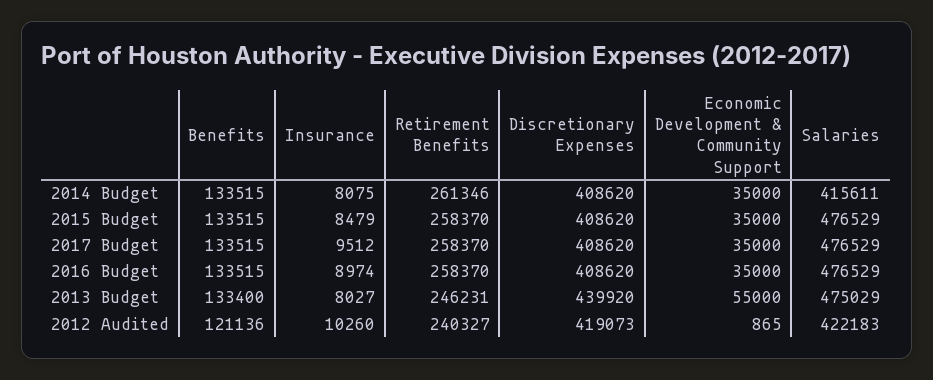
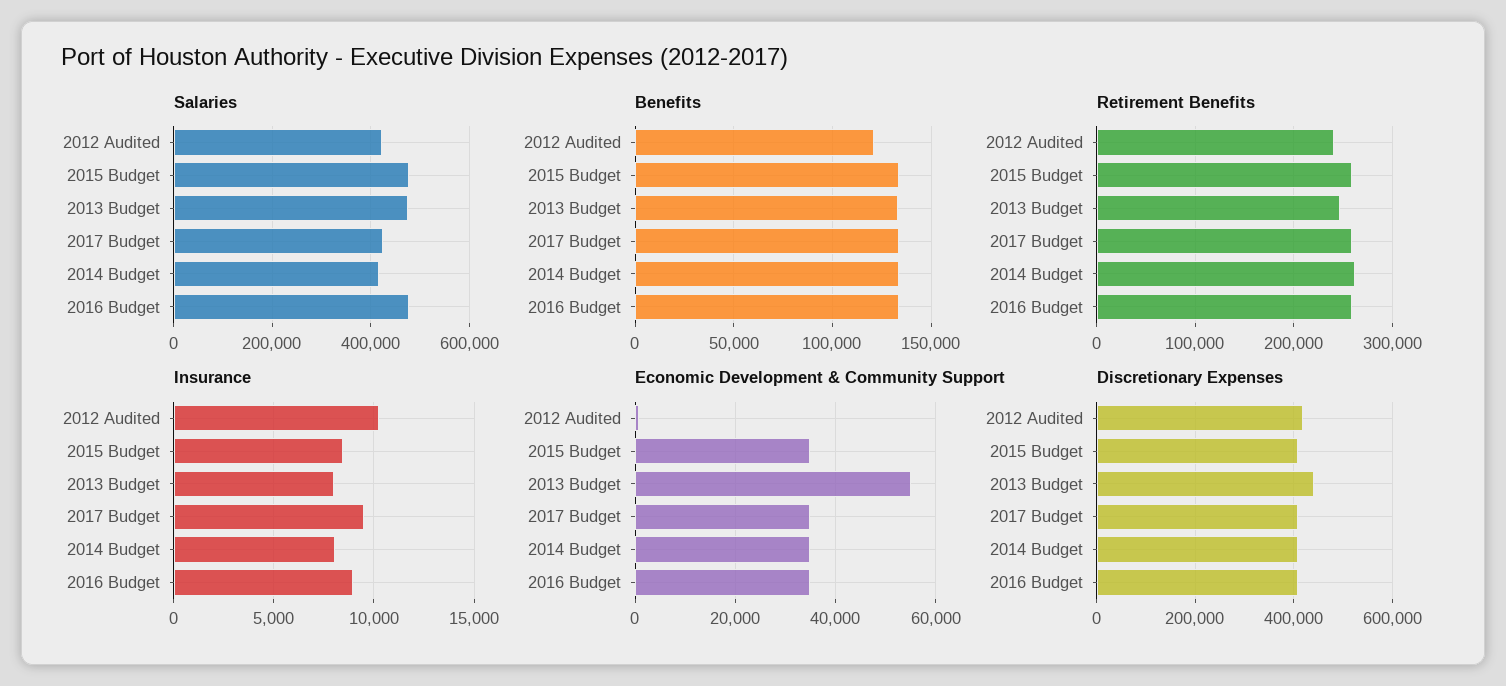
  {
    "Benefits": {
      "2014 Budget": 133515,
      "2015 Budget": 133515,
      "2017 Budget": 133515,
      "2016 Budget": 133515,
      "2013 Budget": 133400,
      "2012 Audited": 121136
    },
    "Insurance": {
      "2014 Budget": 8075,
      "2015 Budget": 8479,
      "2017 Budget": 9512,
      "2016 Budget": 8974,
      "2013 Budget": 8027,
      "2012 Audited": 10260
    },
    "Retirement Benefits": {
      "2014 Budget": 261346,
      "2015 Budget": 258370,
      "2017 Budget": 258370,
      "2016 Budget": 258370,
      "2013 Budget": 246231,
      "2012 Audited": 240327
    },
    "Discretionary Expenses": {
      "2014 Budget": 408620,
      "2015 Budget": 408620,
      "2017 Budget": 408620,
      "2016 Budget": 408620,
      "2013 Budget": 439920,
      "2012 Audited": 419073
    },
    "Economic Development & Community Support": {
      "2014 Budget": 35000,
      "2015 Budget": 35000,
      "2017 Budget": 35000,
      "2016 Budget": 35000,
      "2013 Budget": 55000,
      "2012 Audited": 865
    },
    "Salaries": {
      "2014 Budget": 415611,
      "2015 Budget": 476529,
-     "2017 Budget": 476529,
+     "2017 Budget": 420000,
      "2016 Budget": 476529,
      "2013 Budget": 475029,
      "2012 Audited": 422183
    }
  }

